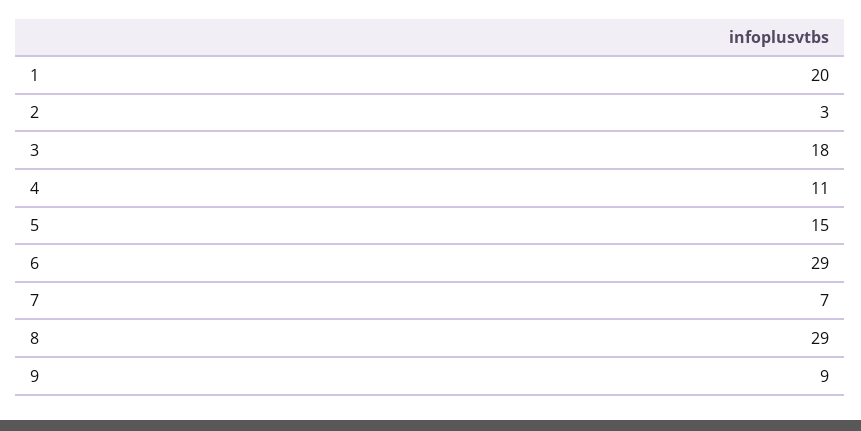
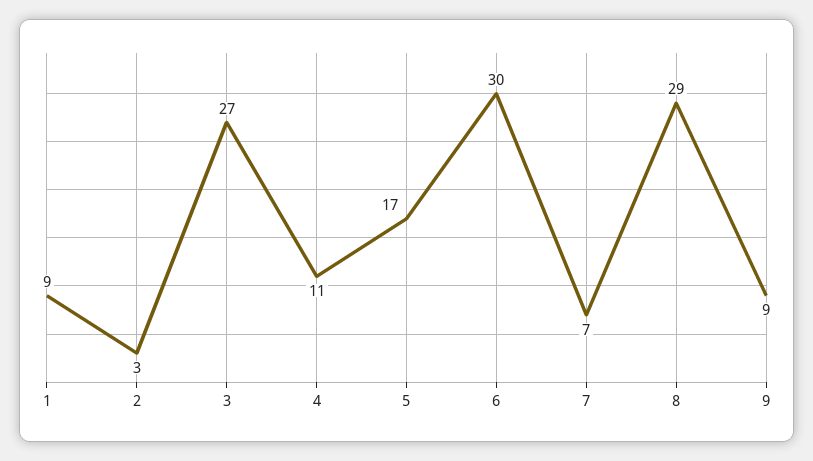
  {
-   "1": 20,
+   "1": 9,
    "2": 3,
-   "3": 18,
+   "3": 27,
    "4": 11,
-   "5": 15,
+   "5": 17,
-   "6": 29,
+   "6": 30,
    "7": 7,
    "8": 29,
    "9": 9
  }

